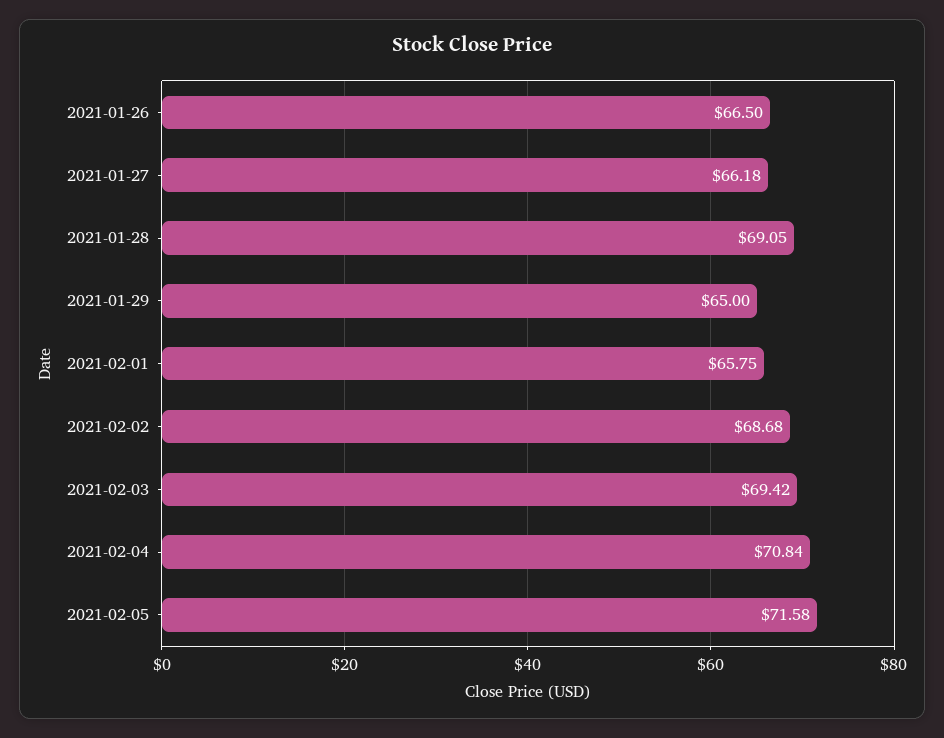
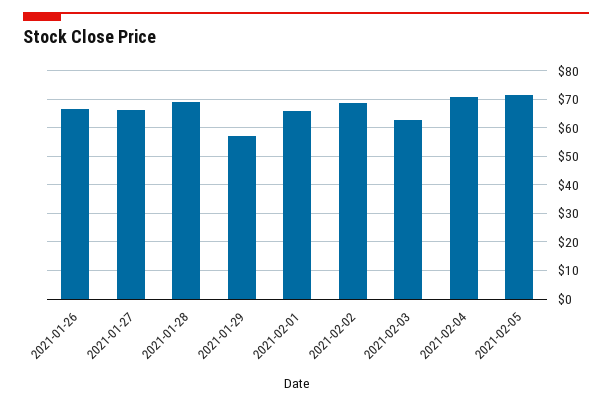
  {
    "2021-01-26": 66.5,
    "2021-01-27": 66.18,
    "2021-01-28": 69.05,
-   "2021-01-29": 65,
+   "2021-01-29": 57.5,
    "2021-02-01": 65.75,
    "2021-02-02": 68.68,
-   "2021-02-03": 69.42,
+   "2021-02-03": 62.5,
    "2021-02-04": 70.84,
    "2021-02-05": 71.58
  }

